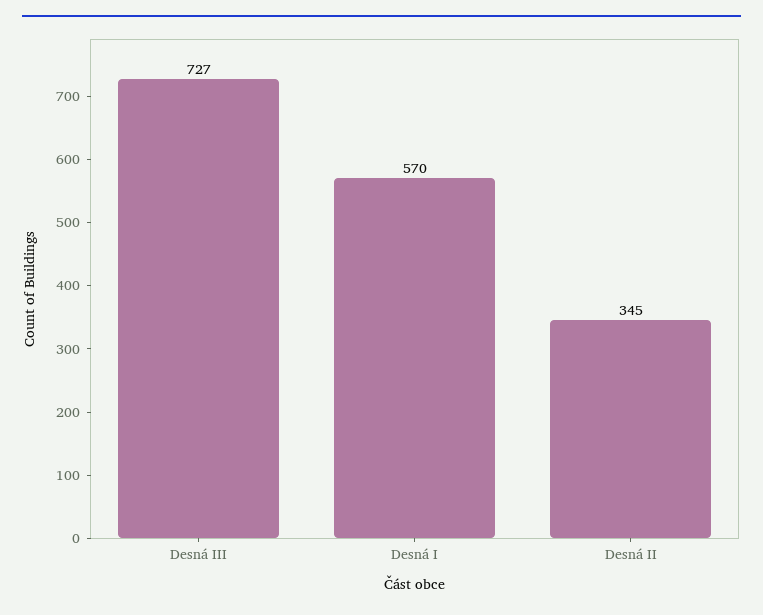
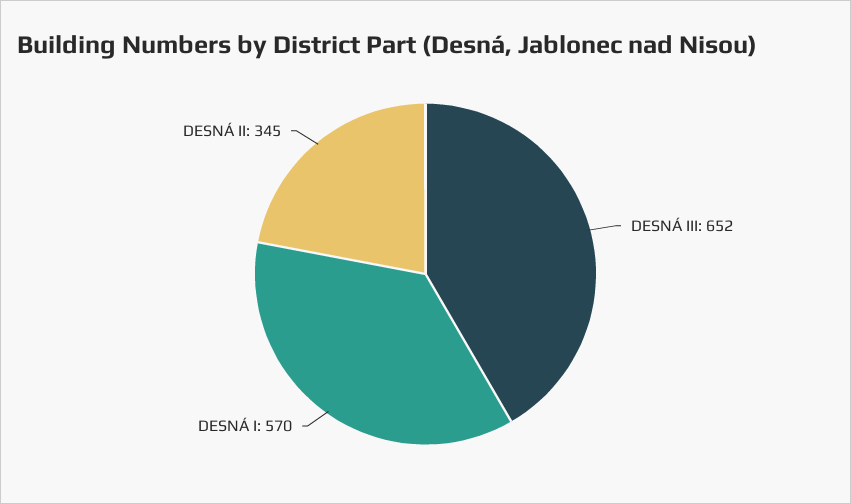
  {
-   "Desná III": 727,
+   "Desná III": 652,
    "Desná I": 570,
    "Desná II": 345
  }

